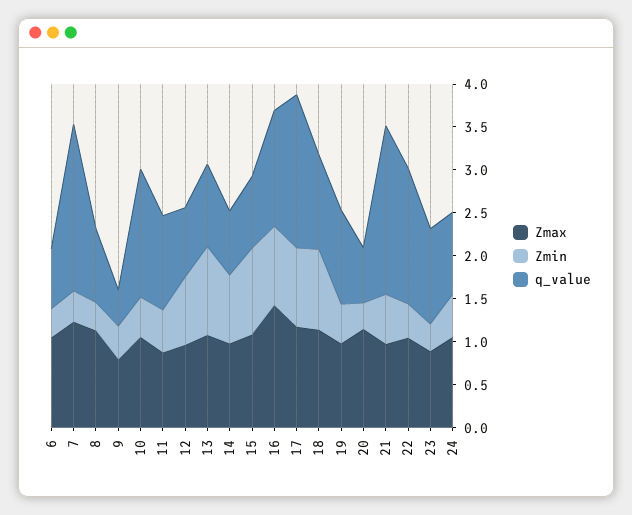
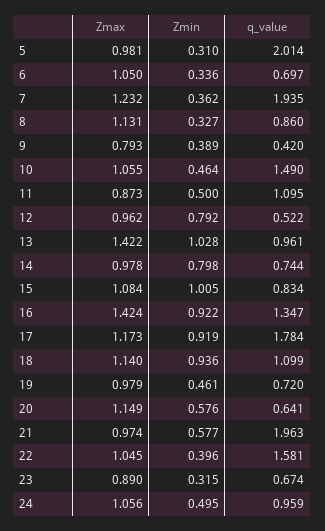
  {
    "Zmax": {
      "6": 1.05,
      "7": 1.232,
      "8": 1.131,
      "9": 0.793,
      "10": 1.055,
      "11": 0.873,
      "12": 0.962,
-     "13": 1.1,
+     "13": 1.422,
      "14": 0.978,
      "15": 1.084,
      "16": 1.424,
      "17": 1.173,
      "18": 1.14,
      "19": 0.979,
      "20": 1.149,
      "21": 0.974,
      "22": 1.045,
      "23": 0.89,
-     "24": 1.056
+     "24": 1.056,
+     "5": 0.981
    },
    "Zmin": {
      "6": 0.336,
      "7": 0.362,
      "8": 0.327,
      "9": 0.389,
      "10": 0.464,
      "11": 0.5,
      "12": 0.792,
      "13": 1.028,
      "14": 0.798,
      "15": 1.005,
      "16": 0.922,
      "17": 0.919,
      "18": 0.936,
      "19": 0.461,
-     "20": 0.3,
+     "20": 0.576,
      "21": 0.577,
      "22": 0.396,
      "23": 0.315,
-     "24": 0.495
+     "24": 0.495,
+     "5": 0.31
    },
    "q_value": {
      "6": 0.697,
      "7": 1.935,
      "8": 0.86,
      "9": 0.42,
      "10": 1.49,
      "11": 1.095,
-     "12": 0.8,
+     "12": 0.522,
      "13": 0.961,
      "14": 0.744,
      "15": 0.834,
      "16": 1.347,
      "17": 1.784,
      "18": 1.099,
-     "19": 1.1,
+     "19": 0.72,
      "20": 0.641,
      "21": 1.963,
      "22": 1.581,
-     "23": 1.1,
+     "23": 0.674,
-     "24": 0.959
+     "24": 0.959,
+     "5": 2.014
    }
  }

